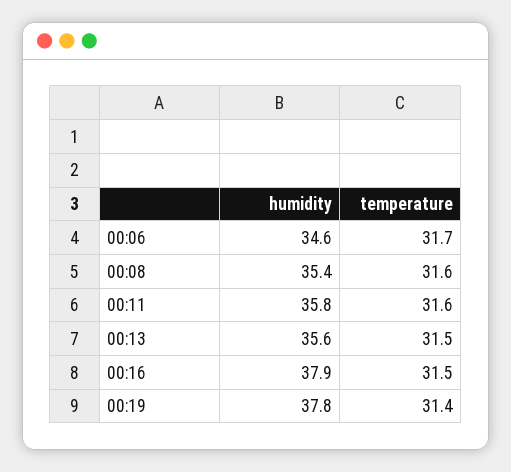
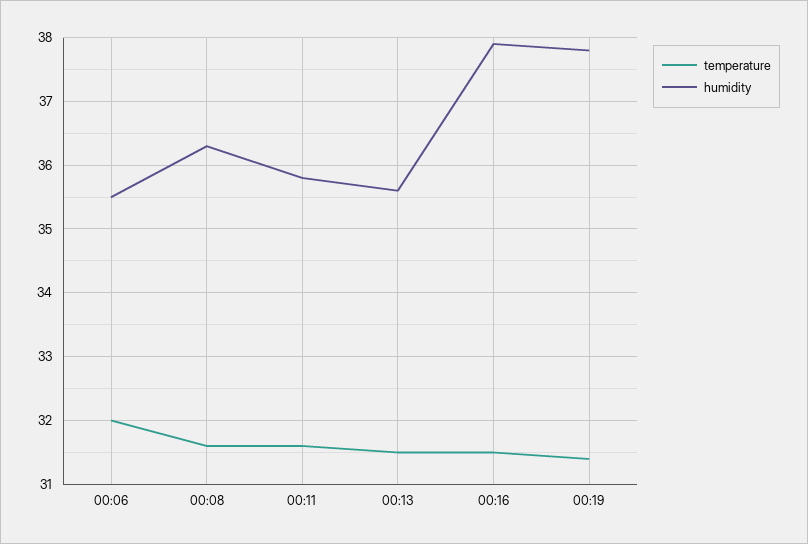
  {
    "humidity": {
-     "00:06": 34.6,
+     "00:06": 35.5,
-     "00:08": 35.4,
+     "00:08": 36.3,
      "00:11": 35.8,
      "00:13": 35.6,
      "00:16": 37.9,
      "00:19": 37.8
    },
    "temperature": {
-     "00:06": 31.7,
+     "00:06": 32,
      "00:08": 31.6,
      "00:11": 31.6,
      "00:13": 31.5,
      "00:16": 31.5,
      "00:19": 31.4
    }
  }

